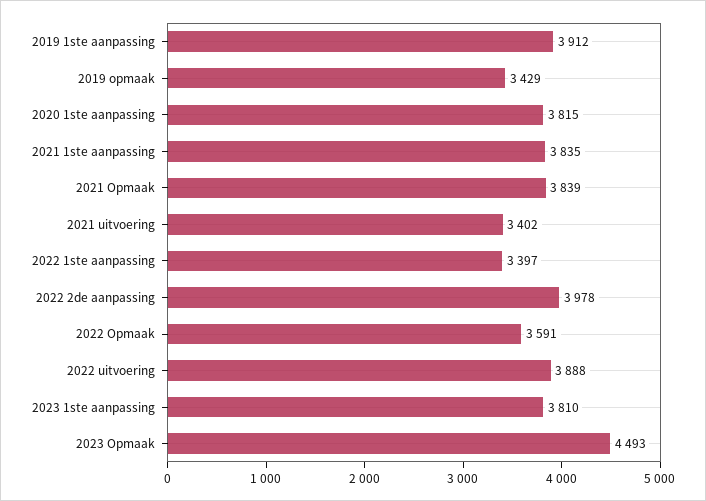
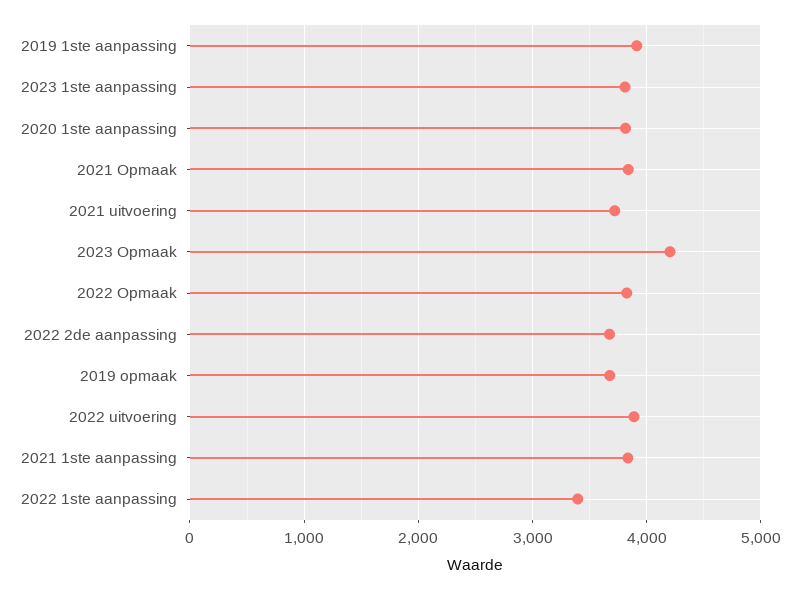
  {
    "2019 1ste aanpassing": 3912,
-   "2019 opmaak": 3429,
+   "2019 opmaak": 3700,
    "2020 1ste aanpassing": 3815,
    "2021 1ste aanpassing": 3835,
    "2021 Opmaak": 3839,
-   "2021 uitvoering": 3402,
+   "2021 uitvoering": 3700,
    "2022 1ste aanpassing": 3397,
-   "2022 2de aanpassing": 3978,
+   "2022 2de aanpassing": 3700,
-   "2022 Opmaak": 3591,
+   "2022 Opmaak": 3800,
    "2022 uitvoering": 3888,
    "2023 1ste aanpassing": 3810,
-   "2023 Opmaak": 4493
+   "2023 Opmaak": 4200
  }

